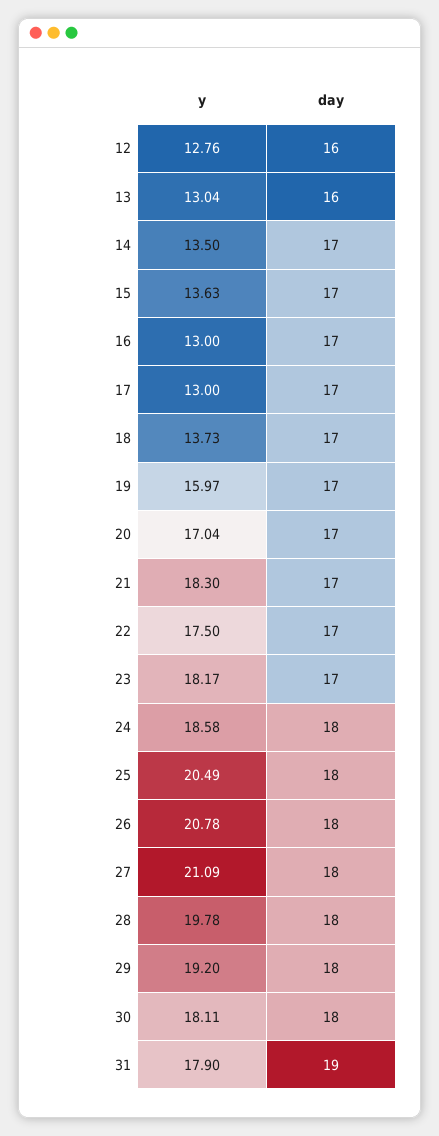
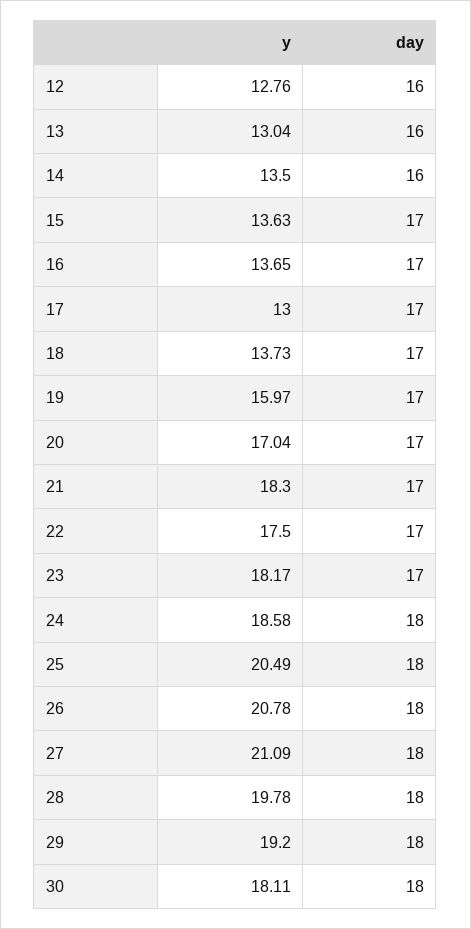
  {
    "y": {
      "12": 12.76,
      "13": 13.04,
      "14": 13.5,
      "15": 13.63,
-     "16": 13,
+     "16": 13.65,
      "17": 13,
      "18": 13.73,
      "19": 15.97,
      "20": 17.04,
      "21": 18.3,
      "22": 17.5,
      "23": 18.17,
      "24": 18.58,
      "25": 20.49,
      "26": 20.78,
      "27": 21.09,
      "28": 19.78,
      "29": 19.2,
-     "30": 18.11,
+     "30": 18.11
-     "31": 17.9
    },
    "day": {
      "12": 16,
      "13": 16,
-     "14": 17,
+     "14": 16,
      "15": 17,
      "16": 17,
      "17": 17,
      "18": 17,
      "19": 17,
      "20": 17,
      "21": 17,
      "22": 17,
      "23": 17,
      "24": 18,
      "25": 18,
      "26": 18,
      "27": 18,
      "28": 18,
      "29": 18,
-     "30": 18,
+     "30": 18
-     "31": 19
    }
  }

